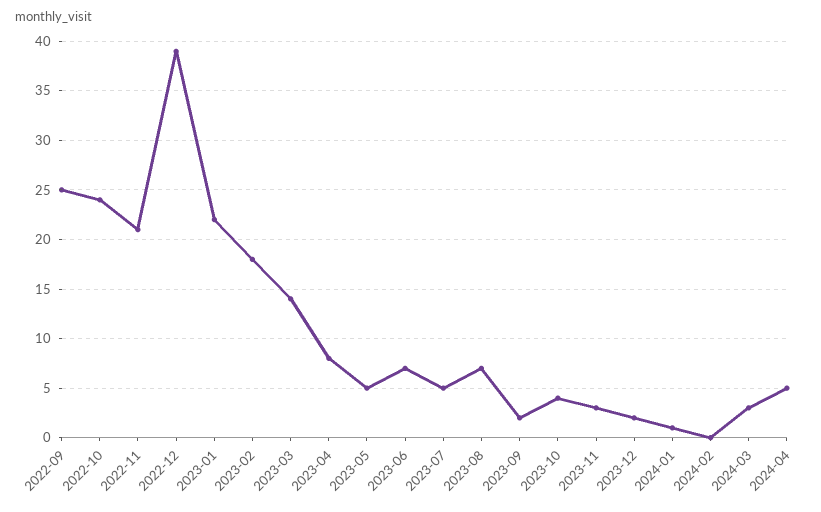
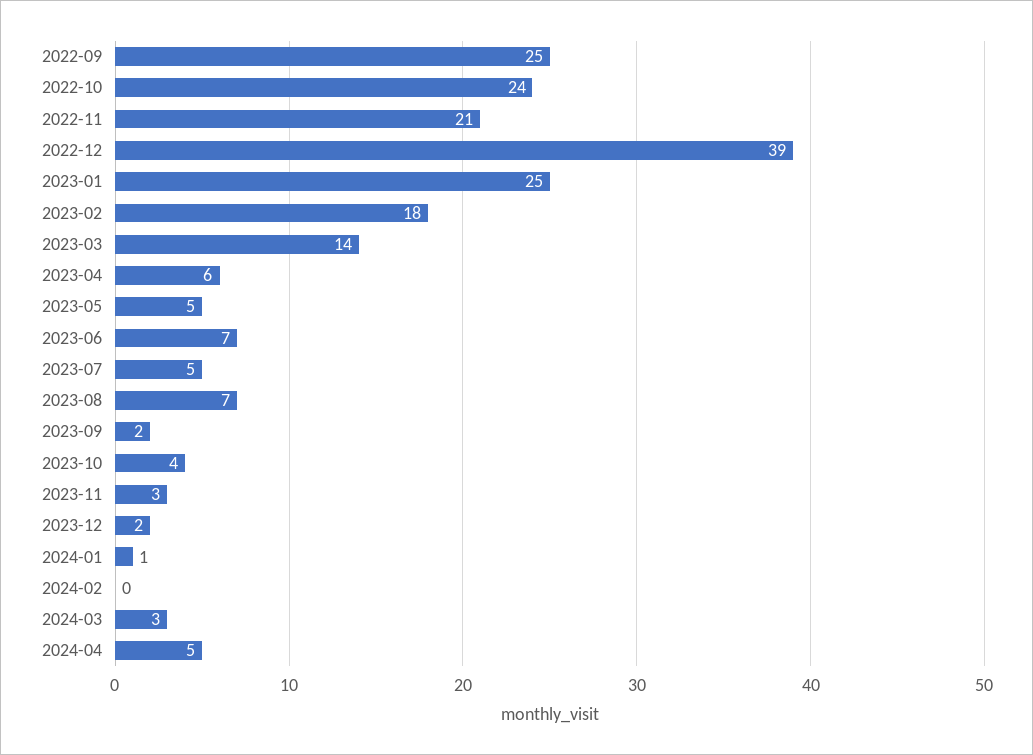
  {
    "2022-09": 25,
    "2022-10": 24,
    "2022-11": 21,
    "2022-12": 39,
-   "2023-01": 22,
+   "2023-01": 25,
    "2023-02": 18,
    "2023-03": 14,
-   "2023-04": 8,
+   "2023-04": 6,
    "2023-05": 5,
    "2023-06": 7,
    "2023-07": 5,
    "2023-08": 7,
    "2023-09": 2,
    "2023-10": 4,
    "2023-11": 3,
    "2023-12": 2,
    "2024-01": 1,
    "2024-02": 0,
    "2024-03": 3,
    "2024-04": 5
  }

